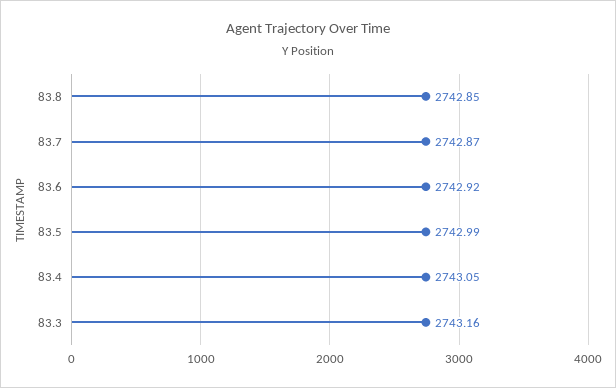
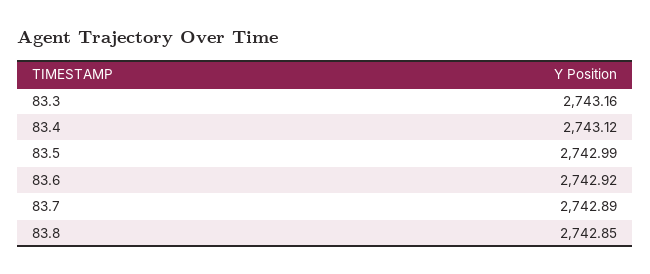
  {
    "83.8": 2742.85,
-   "83.7": 2742.87,
+   "83.7": 2742.89,
    "83.6": 2742.92,
    "83.5": 2742.99,
-   "83.4": 2743.05,
+   "83.4": 2743.12,
    "83.3": 2743.16
  }

